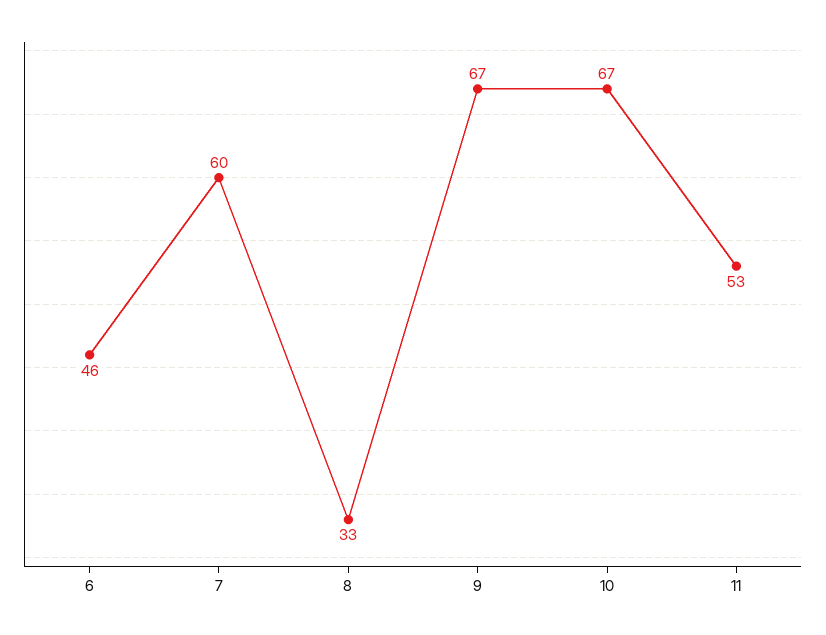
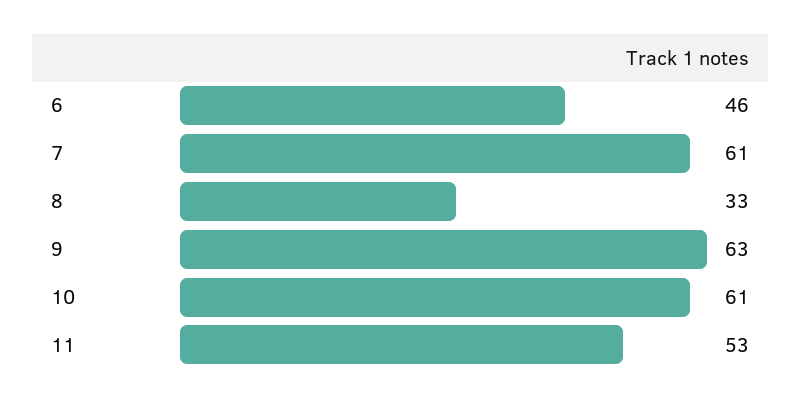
  {
    "6": 46,
-   "7": 60,
+   "7": 61,
    "8": 33,
-   "9": 67,
+   "9": 63,
-   "10": 67,
+   "10": 61,
    "11": 53
  }

